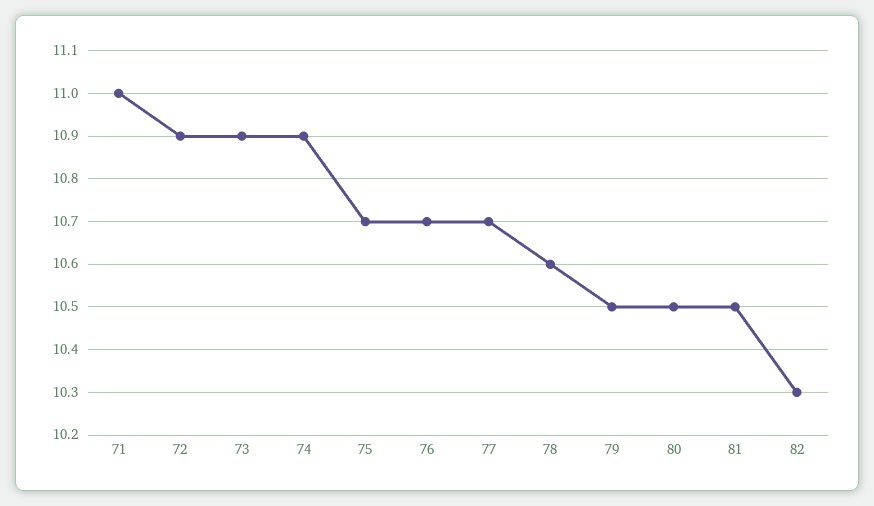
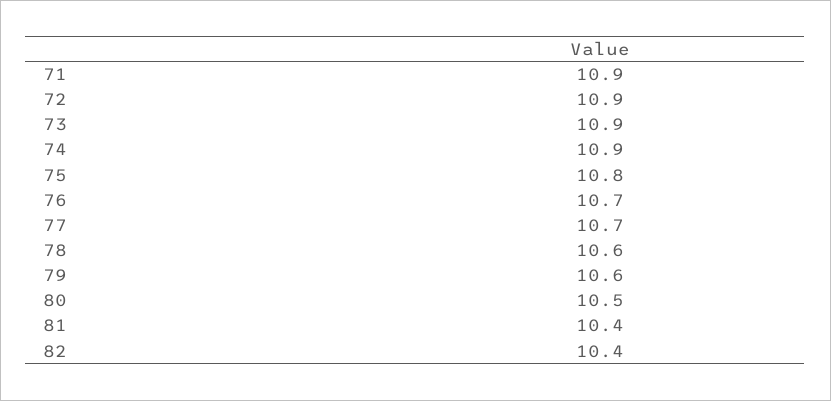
  {
-   "71": 11,
+   "71": 10.9,
    "72": 10.9,
    "73": 10.9,
    "74": 10.9,
-   "75": 10.7,
+   "75": 10.8,
    "76": 10.7,
    "77": 10.7,
    "78": 10.6,
-   "79": 10.5,
+   "79": 10.6,
    "80": 10.5,
-   "81": 10.5,
+   "81": 10.4,
-   "82": 10.3
+   "82": 10.4
  }

